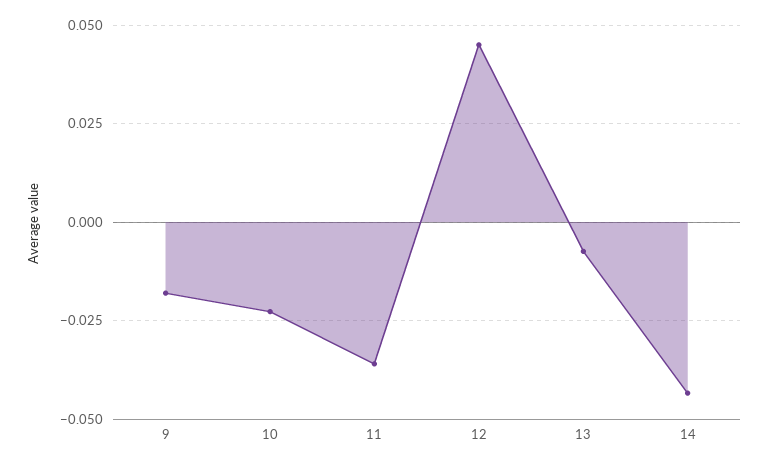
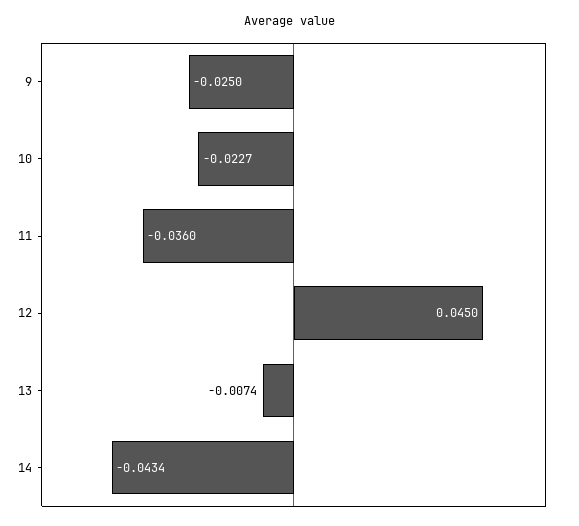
  {
-   "9": -0.0175,
+   "9": -0.025,
    "10": -0.0227,
    "11": -0.036,
    "12": 0.045,
    "13": -0.0074,
    "14": -0.0434
  }

